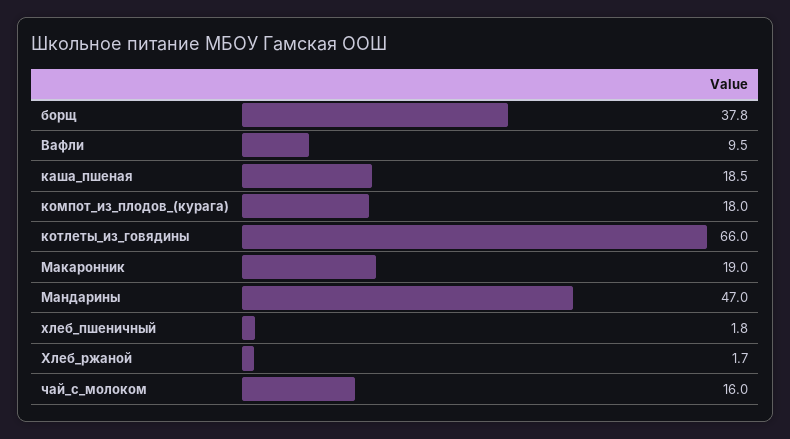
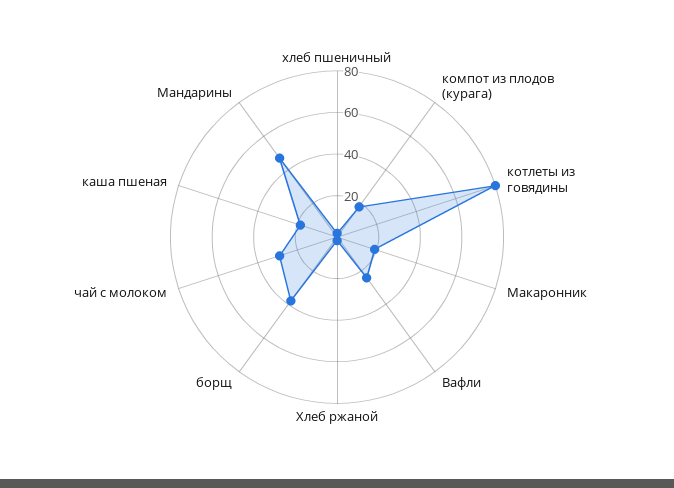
  {
    "борщ": 37.8,
-   "Вафли": 9.5,
+   "Вафли": 25,
    "каша_пшеная": 18.5,
    "компот_из_плодов_(курага)": 18,
-   "котлеты_из_говядины": 66,
+   "котлеты_из_говядины": 80,
    "Макаронник": 19,
    "Мандарины": 47,
    "хлеб_пшеничный": 1.8,
    "Хлеб_ржаной": 1.7,
-   "чай_с_молоком": 16
+   "чай_с_молоком": 30
  }

